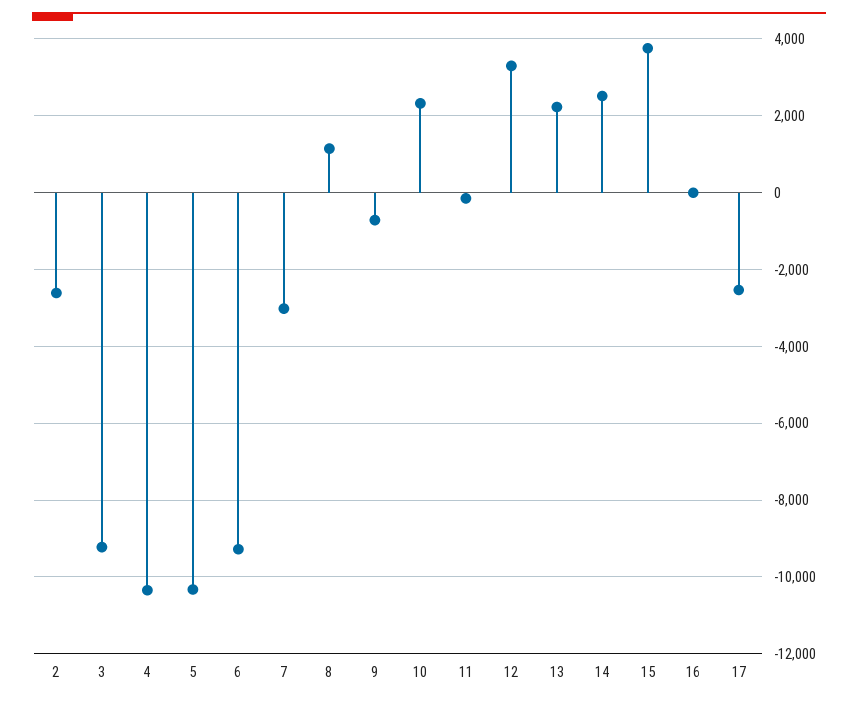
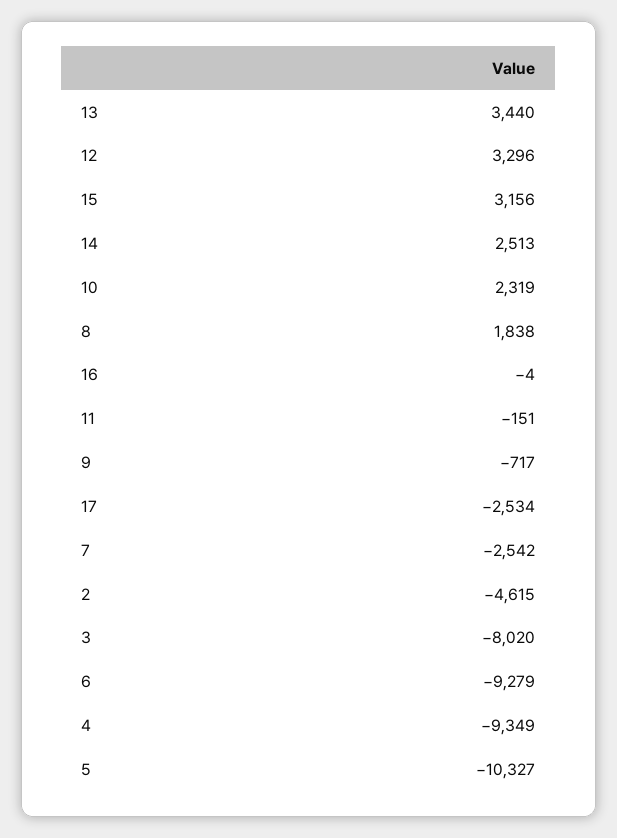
  {
-   "2": -2600,
+   "2": -4615,
-   "3": -9200,
+   "3": -8020,
-   "4": -10400,
+   "4": -9349,
    "5": -10327,
    "6": -9279,
-   "7": -3000,
+   "7": -2542,
-   "8": 1200,
+   "8": 1838,
    "9": -717,
    "10": 2319,
    "11": -151,
    "12": 3296,
-   "13": 2200,
+   "13": 3440,
    "14": 2513,
-   "15": 3800,
+   "15": 3156,
    "16": -4,
    "17": -2534
  }

